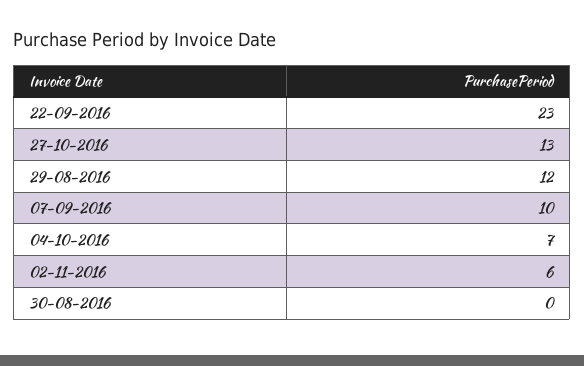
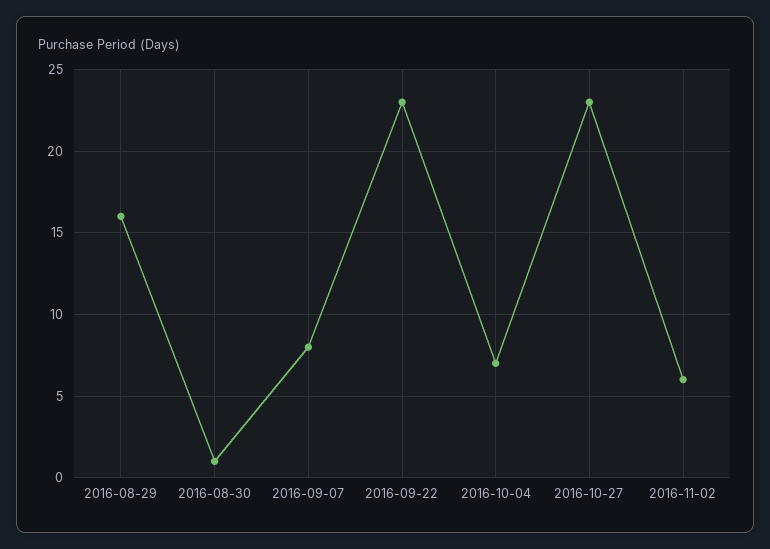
  {
    "22-09-2016": 23,
-   "27-10-2016": 13,
+   "27-10-2016": 23,
-   "29-08-2016": 12,
+   "29-08-2016": 16,
-   "07-09-2016": 10,
+   "07-09-2016": 8,
    "04-10-2016": 7,
    "02-11-2016": 6,
-   "30-08-2016": 0
+   "30-08-2016": 1
  }

